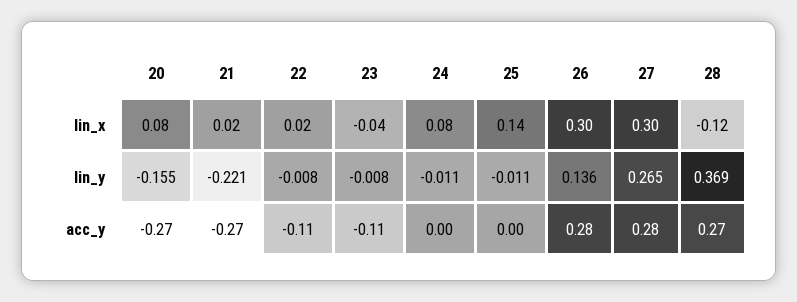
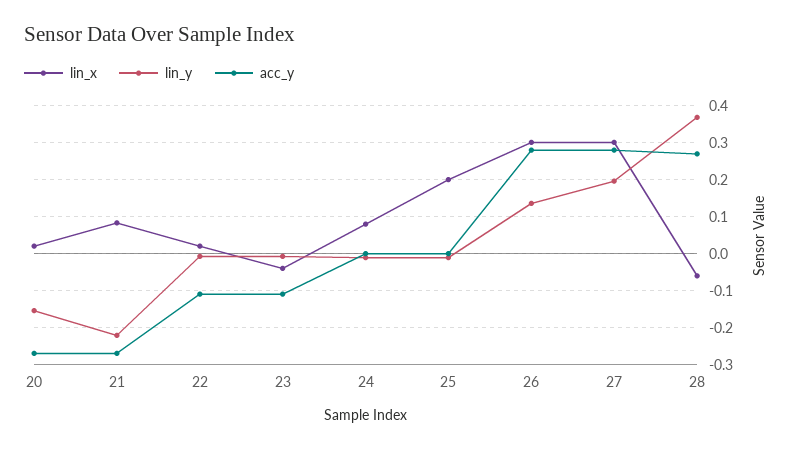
  {
    "lin_x": {
-     "20": 0.08,
+     "20": 0.02,
-     "21": 0.02,
+     "21": 0.08,
      "22": 0.02,
      "23": -0.04,
      "24": 0.08,
-     "25": 0.14,
+     "25": 0.2,
      "26": 0.3,
      "27": 0.3,
-     "28": -0.12
+     "28": -0.06
    },
    "lin_y": {
      "20": -0.155,
      "21": -0.221,
      "22": -0.008,
      "23": -0.008,
      "24": -0.011,
      "25": -0.011,
      "26": 0.136,
-     "27": 0.265,
+     "27": 0.2,
      "28": 0.369
    },
    "acc_y": {
      "20": -0.27,
      "21": -0.27,
      "22": -0.11,
      "23": -0.11,
      "24": 0,
      "25": 0,
      "26": 0.28,
      "27": 0.28,
      "28": 0.27
    }
  }

